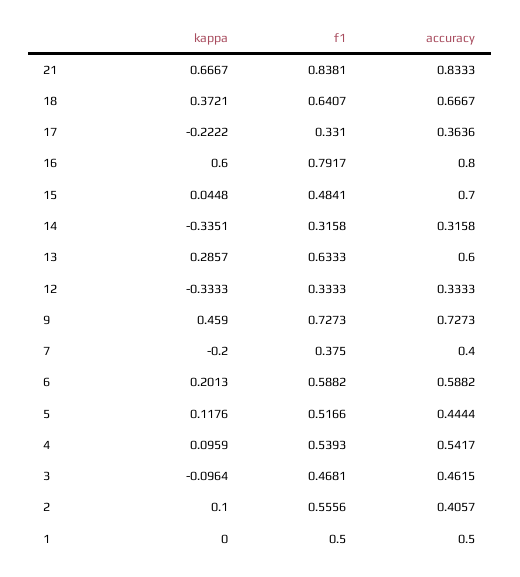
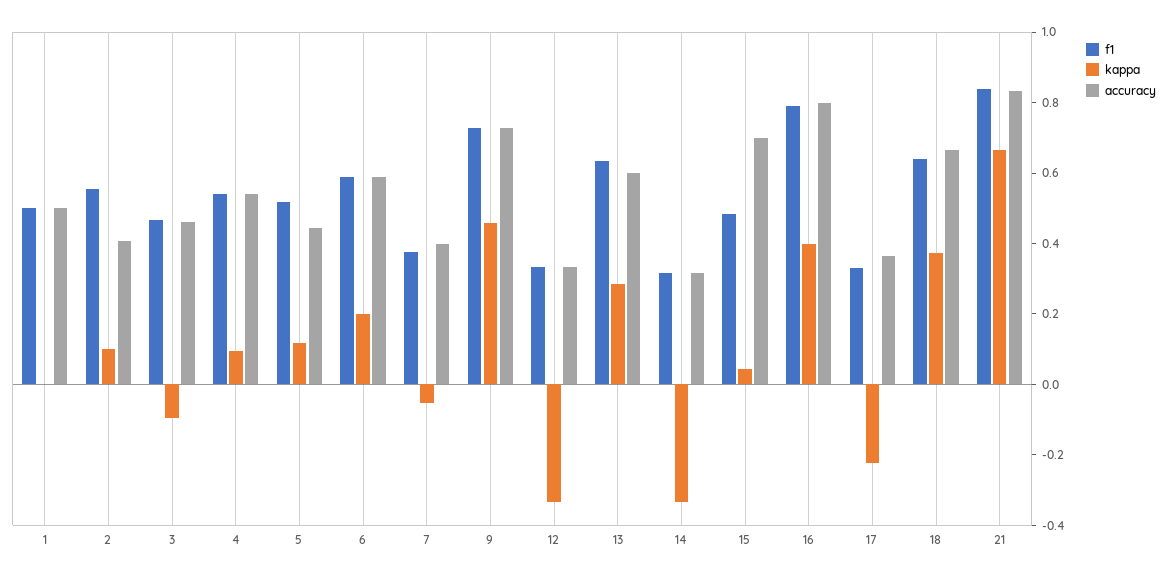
  {
    "kappa": {
      "21": 0.6667,
      "18": 0.3721,
      "17": -0.2222,
-     "16": 0.6,
+     "16": 0.4,
      "15": 0.0448,
      "14": -0.3351,
      "13": 0.2857,
      "12": -0.3333,
      "9": 0.459,
-     "7": -0.2,
+     "7": -0.05,
      "6": 0.2013,
      "5": 0.1176,
      "4": 0.0959,
      "3": -0.0964,
      "2": 0.1,
      "1": 0
    },
    "f1": {
      "21": 0.8381,
      "18": 0.6407,
      "17": 0.331,
      "16": 0.7917,
      "15": 0.4841,
      "14": 0.3158,
      "13": 0.6333,
      "12": 0.3333,
      "9": 0.7273,
      "7": 0.375,
      "6": 0.5882,
      "5": 0.5166,
      "4": 0.5393,
      "3": 0.4681,
      "2": 0.5556,
      "1": 0.5
    },
    "accuracy": {
      "21": 0.8333,
      "18": 0.6667,
      "17": 0.3636,
      "16": 0.8,
      "15": 0.7,
      "14": 0.3158,
      "13": 0.6,
      "12": 0.3333,
      "9": 0.7273,
      "7": 0.4,
      "6": 0.5882,
      "5": 0.4444,
      "4": 0.5417,
      "3": 0.4615,
      "2": 0.4057,
      "1": 0.5
    }
  }

